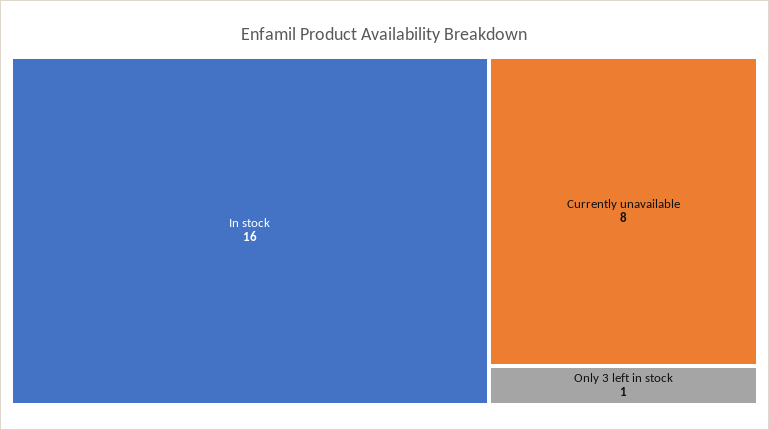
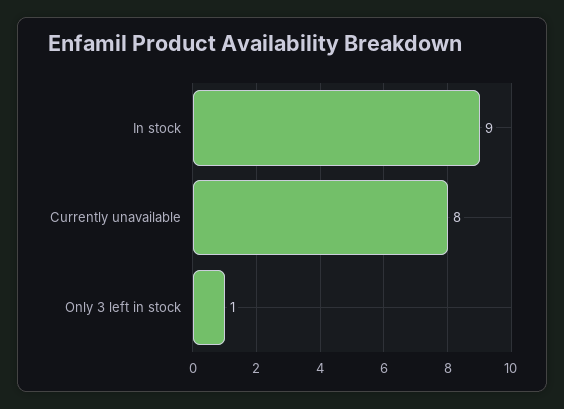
  {
-   "In stock": 16,
+   "In stock": 9,
    "Currently unavailable": 8,
    "Only 3 left in stock": 1
  }

